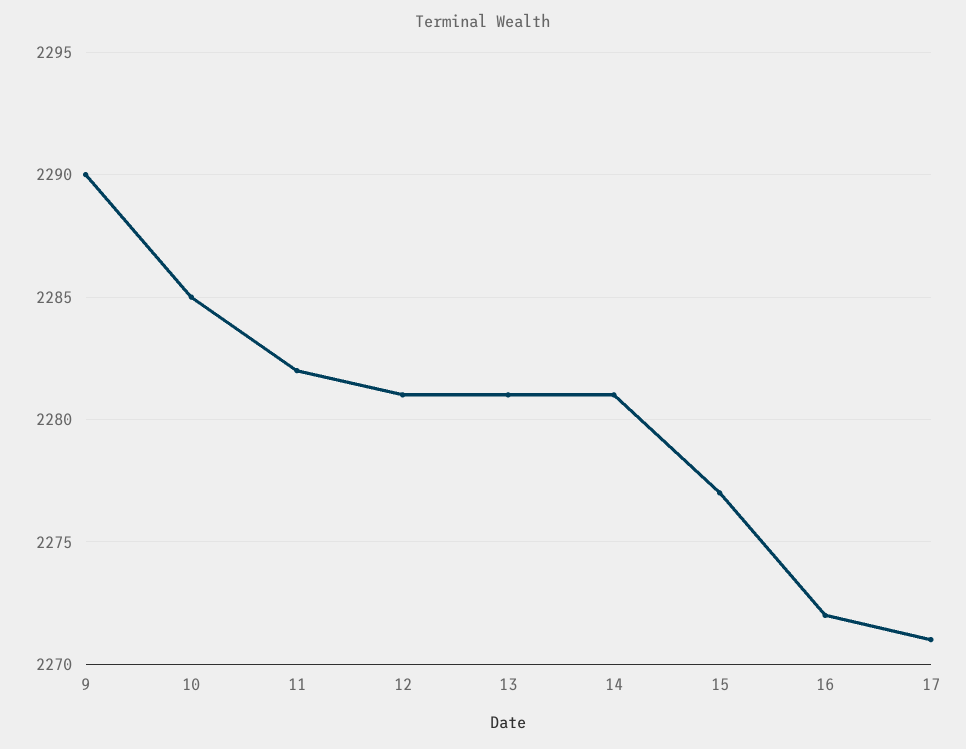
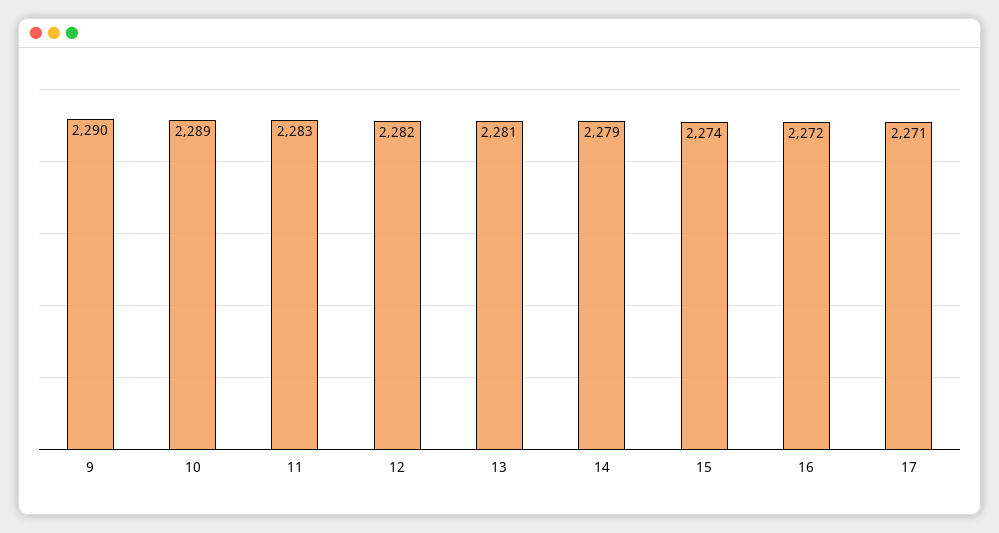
  {
    "9": 2290,
-   "10": 2285,
+   "10": 2289,
-   "11": 2282,
+   "11": 2283,
-   "12": 2281,
+   "12": 2282,
    "13": 2281,
-   "14": 2281,
+   "14": 2279,
-   "15": 2277,
+   "15": 2274,
    "16": 2272,
    "17": 2271
  }

